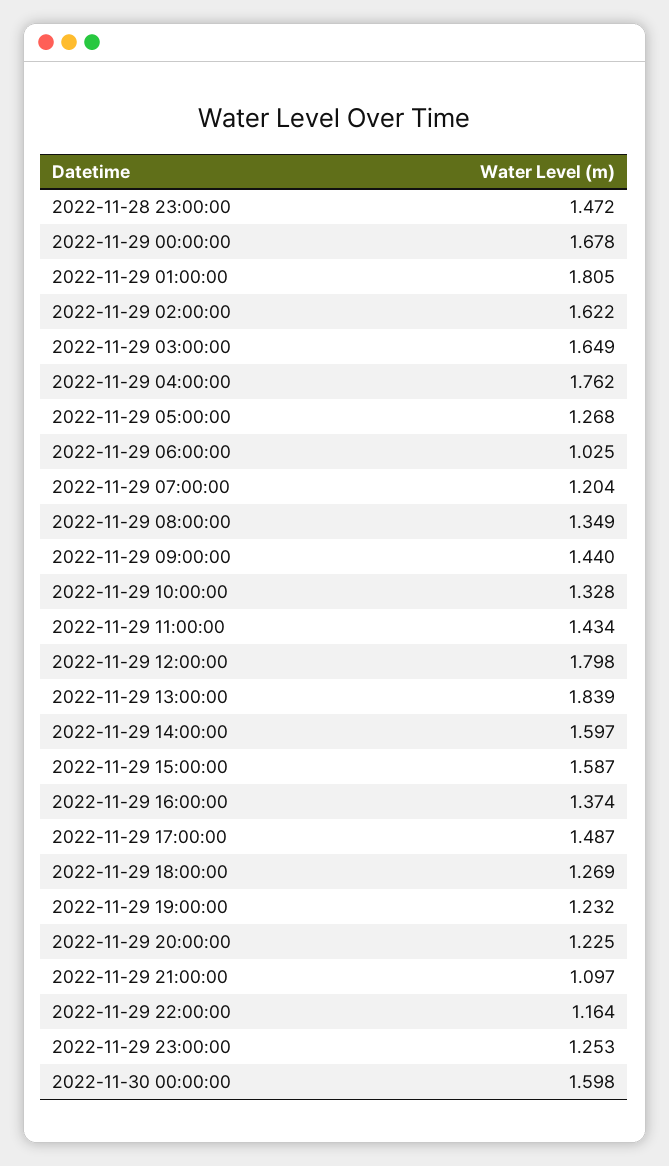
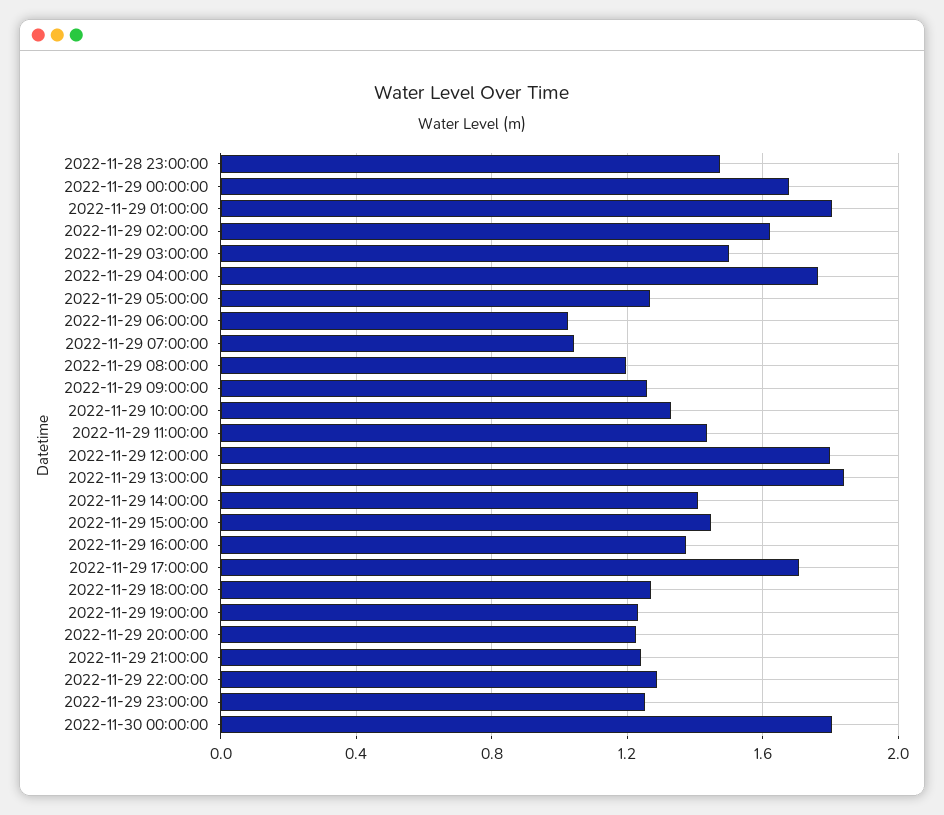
  {
    "2022-11-28 23:00:00": 1.472,
    "2022-11-29 00:00:00": 1.678,
    "2022-11-29 01:00:00": 1.805,
    "2022-11-29 02:00:00": 1.622,
-   "2022-11-29 03:00:00": 1.649,
+   "2022-11-29 03:00:00": 1.5,
    "2022-11-29 04:00:00": 1.762,
    "2022-11-29 05:00:00": 1.268,
    "2022-11-29 06:00:00": 1.025,
-   "2022-11-29 07:00:00": 1.204,
+   "2022-11-29 07:00:00": 1.05,
-   "2022-11-29 08:00:00": 1.349,
+   "2022-11-29 08:00:00": 1.2,
-   "2022-11-29 09:00:00": 1.44,
+   "2022-11-29 09:00:00": 1.25,
    "2022-11-29 10:00:00": 1.328,
    "2022-11-29 11:00:00": 1.434,
    "2022-11-29 12:00:00": 1.798,
    "2022-11-29 13:00:00": 1.839,
-   "2022-11-29 14:00:00": 1.597,
+   "2022-11-29 14:00:00": 1.4,
-   "2022-11-29 15:00:00": 1.587,
+   "2022-11-29 15:00:00": 1.45,
    "2022-11-29 16:00:00": 1.374,
-   "2022-11-29 17:00:00": 1.487,
+   "2022-11-29 17:00:00": 1.7,
    "2022-11-29 18:00:00": 1.269,
    "2022-11-29 19:00:00": 1.232,
    "2022-11-29 20:00:00": 1.225,
-   "2022-11-29 21:00:00": 1.097,
+   "2022-11-29 21:00:00": 1.25,
-   "2022-11-29 22:00:00": 1.164,
+   "2022-11-29 22:00:00": 1.3,
    "2022-11-29 23:00:00": 1.253,
-   "2022-11-30 00:00:00": 1.598
+   "2022-11-30 00:00:00": 1.8
  }

